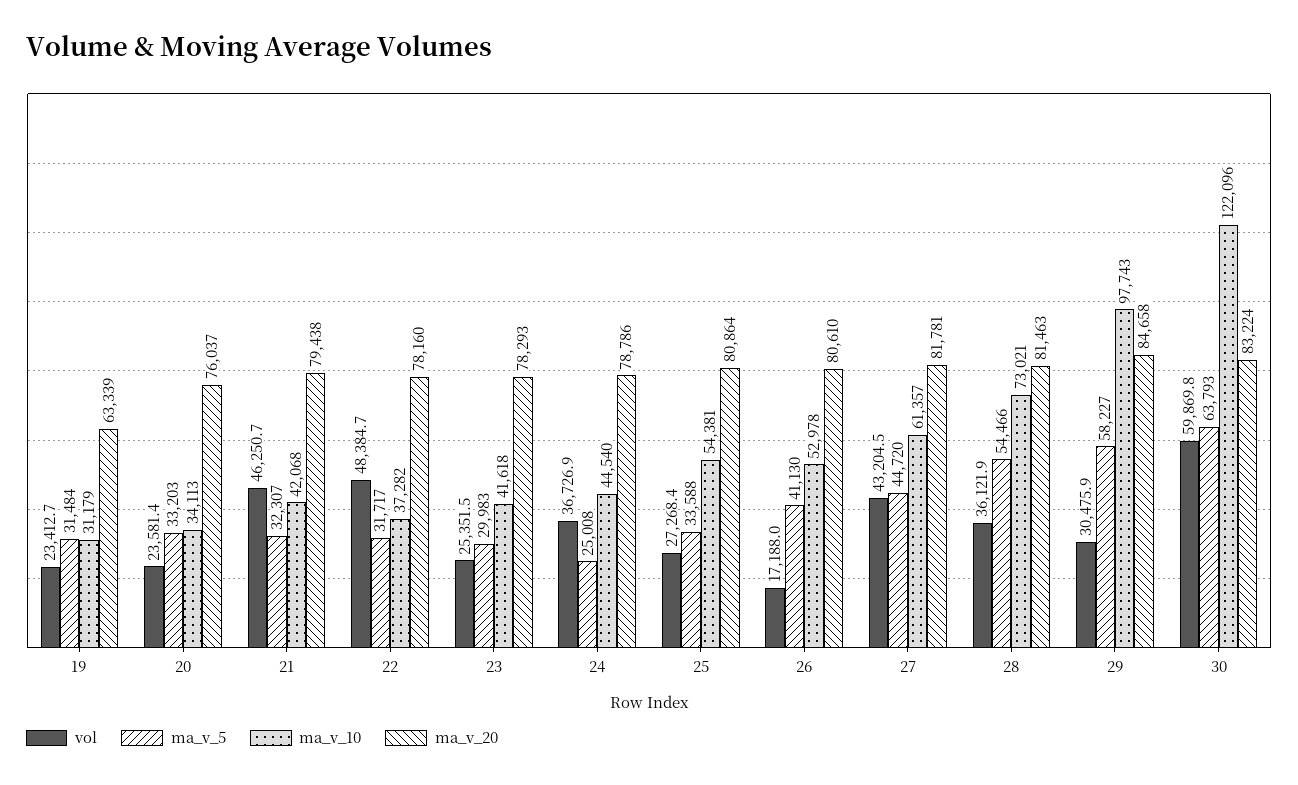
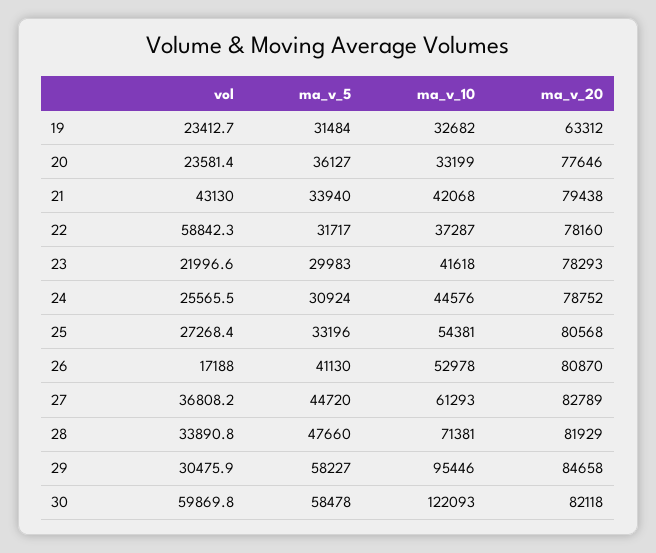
  {
    "vol": {
      "19": 23412.7,
      "20": 23581.4,
-     "21": 46250.7,
+     "21": 43130,
-     "22": 48384.7,
+     "22": 58842.3,
-     "23": 25351.5,
+     "23": 21996.6,
-     "24": 36726.9,
+     "24": 25565.5,
      "25": 27268.4,
      "26": 17188,
-     "27": 43204.5,
+     "27": 36808.2,
-     "28": 36121.9,
+     "28": 33890.8,
      "29": 30475.9,
      "30": 59869.8
    },
    "ma_v_5": {
      "19": 31484,
-     "20": 33203,
+     "20": 36127,
-     "21": 32307,
+     "21": 33940,
      "22": 31717,
      "23": 29983,
-     "24": 25008,
+     "24": 30924,
-     "25": 33588,
+     "25": 33196,
      "26": 41130,
      "27": 44720,
-     "28": 54466,
+     "28": 47660,
      "29": 58227,
-     "30": 63793
+     "30": 58478
    },
    "ma_v_10": {
-     "19": 31179,
+     "19": 32682,
-     "20": 34113,
+     "20": 33199,
      "21": 42068,
-     "22": 37282,
+     "22": 37287,
      "23": 41618,
-     "24": 44540,
+     "24": 44576,
      "25": 54381,
      "26": 52978,
-     "27": 61357,
+     "27": 61293,
-     "28": 73021,
+     "28": 71381,
-     "29": 97743,
+     "29": 95446,
-     "30": 122096
+     "30": 122093
    },
    "ma_v_20": {
-     "19": 63339,
+     "19": 63312,
-     "20": 76037,
+     "20": 77646,
      "21": 79438,
      "22": 78160,
      "23": 78293,
-     "24": 78786,
+     "24": 78752,
-     "25": 80864,
+     "25": 80568,
-     "26": 80610,
+     "26": 80870,
-     "27": 81781,
+     "27": 82789,
-     "28": 81463,
+     "28": 81929,
      "29": 84658,
-     "30": 83224
+     "30": 82118
    }
  }

